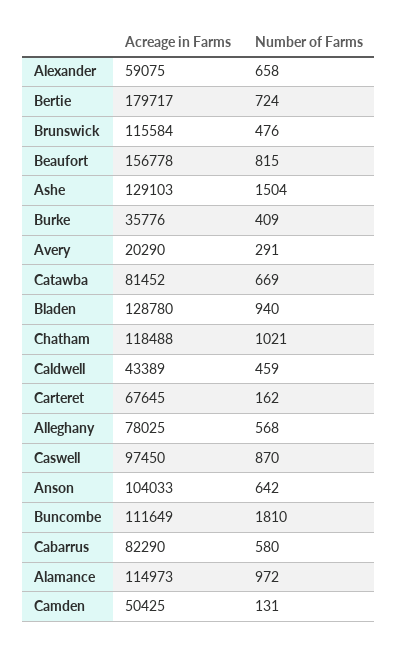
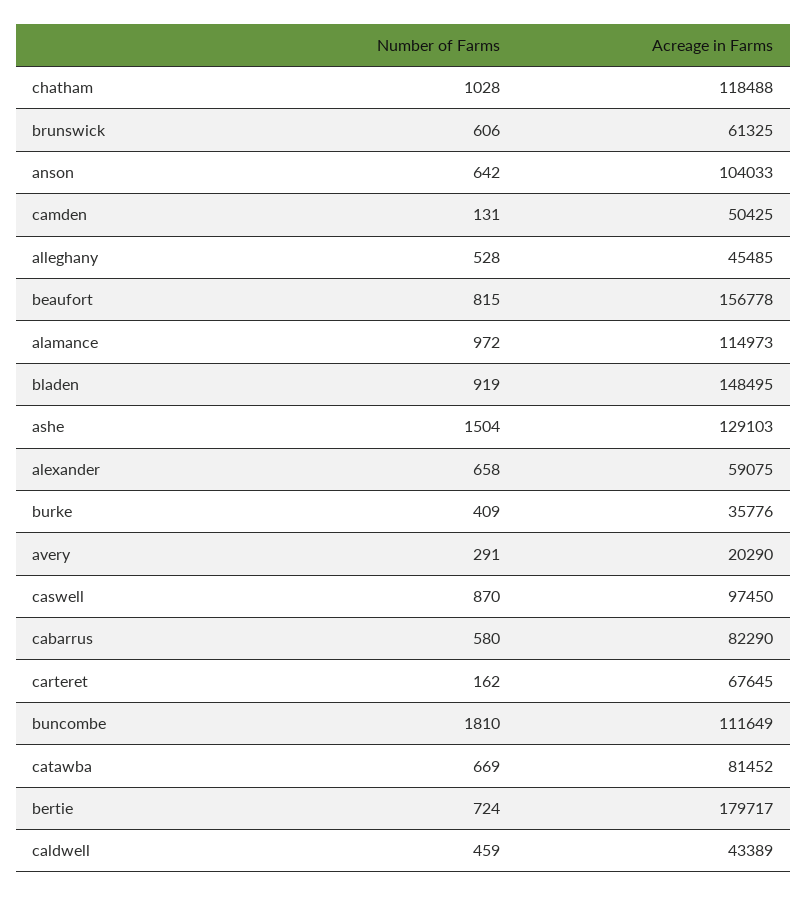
  {
    "Acreage in Farms": {
      "Alexander": 59075,
      "Bertie": 179717,
-     "Brunswick": 115584,
+     "Brunswick": 61325,
      "Beaufort": 156778,
      "Ashe": 129103,
      "Burke": 35776,
      "Avery": 20290,
      "Catawba": 81452,
-     "Bladen": 128780,
+     "Bladen": 148495,
      "Chatham": 118488,
      "Caldwell": 43389,
      "Carteret": 67645,
-     "Alleghany": 78025,
+     "Alleghany": 45485,
      "Caswell": 97450,
      "Anson": 104033,
      "Buncombe": 111649,
      "Cabarrus": 82290,
      "Alamance": 114973,
      "Camden": 50425
    },
    "Number of Farms": {
      "Alexander": 658,
      "Bertie": 724,
-     "Brunswick": 476,
+     "Brunswick": 606,
      "Beaufort": 815,
      "Ashe": 1504,
      "Burke": 409,
      "Avery": 291,
      "Catawba": 669,
-     "Bladen": 940,
+     "Bladen": 919,
-     "Chatham": 1021,
+     "Chatham": 1028,
      "Caldwell": 459,
      "Carteret": 162,
-     "Alleghany": 568,
+     "Alleghany": 528,
      "Caswell": 870,
      "Anson": 642,
      "Buncombe": 1810,
      "Cabarrus": 580,
      "Alamance": 972,
      "Camden": 131
    }
  }

